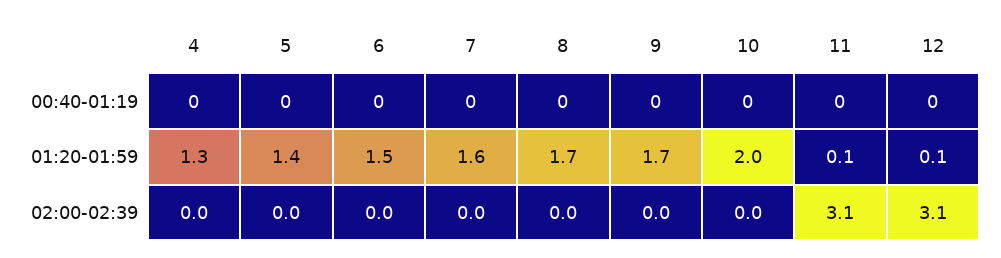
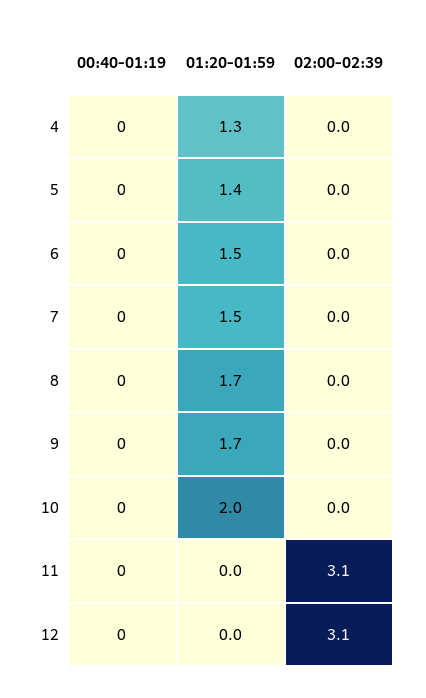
  {
    "4": {
      "00:40-01:19": 0,
      "01:20-01:59": 1.3,
      "02:00-02:39": 0
    },
    "5": {
      "00:40-01:19": 0,
      "01:20-01:59": 1.4,
      "02:00-02:39": 0
    },
    "6": {
      "00:40-01:19": 0,
      "01:20-01:59": 1.5,
      "02:00-02:39": 0
    },
    "7": {
      "00:40-01:19": 0,
-     "01:20-01:59": 1.6,
+     "01:20-01:59": 1.5,
      "02:00-02:39": 0
    },
    "8": {
      "00:40-01:19": 0,
      "01:20-01:59": 1.7,
      "02:00-02:39": 0
    },
    "9": {
      "00:40-01:19": 0,
      "01:20-01:59": 1.7,
      "02:00-02:39": 0
    },
    "10": {
      "00:40-01:19": 0,
      "01:20-01:59": 2,
      "02:00-02:39": 0
    },
    "11": {
      "00:40-01:19": 0,
-     "01:20-01:59": 0.1,
+     "01:20-01:59": 0,
      "02:00-02:39": 3.1
    },
    "12": {
      "00:40-01:19": 0,
-     "01:20-01:59": 0.1,
+     "01:20-01:59": 0,
      "02:00-02:39": 3.1
    }
  }

